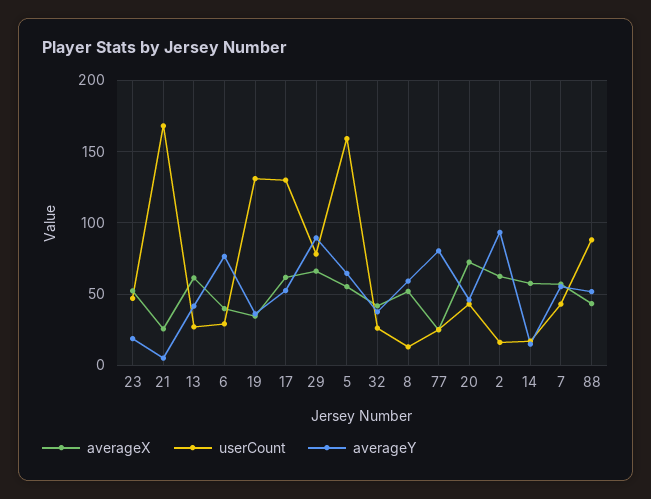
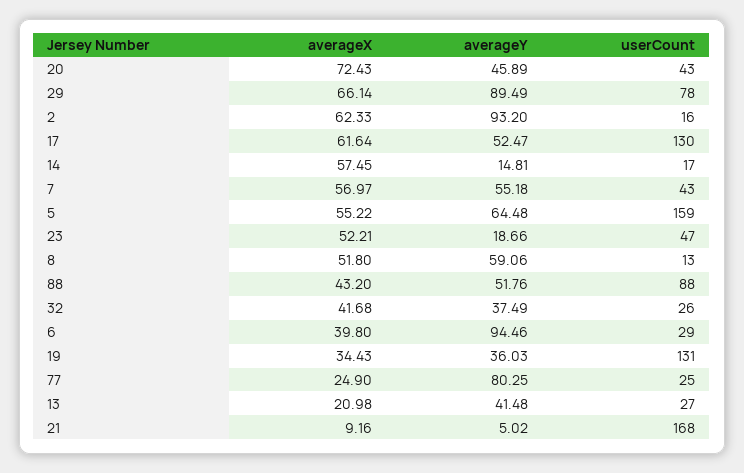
  {
    "averageX": {
      "23": 52.21,
-     "21": 25,
+     "21": 9.16,
-     "13": 60,
+     "13": 20.98,
      "6": 39.8,
      "19": 34.43,
      "17": 61.64,
      "29": 66.14,
      "5": 55.22,
      "32": 41.68,
      "8": 51.8,
      "77": 24.9,
      "20": 72.43,
      "2": 62.33,
      "14": 57.45,
      "7": 56.97,
      "88": 43.2
    },
    "userCount": {
      "23": 47,
      "21": 168,
      "13": 27,
      "6": 29,
      "19": 131,
      "17": 130,
      "29": 78,
      "5": 159,
      "32": 26,
      "8": 13,
      "77": 25,
      "20": 43,
      "2": 16,
      "14": 17,
      "7": 43,
      "88": 88
    },
    "averageY": {
      "23": 18.66,
      "21": 5.02,
      "13": 41.48,
-     "6": 75,
+     "6": 94.46,
      "19": 36.03,
      "17": 52.47,
      "29": 89.49,
      "5": 64.48,
      "32": 37.49,
      "8": 59.06,
      "77": 80.25,
      "20": 45.89,
      "2": 93.2,
      "14": 14.81,
      "7": 55.18,
      "88": 51.76
    }
  }

